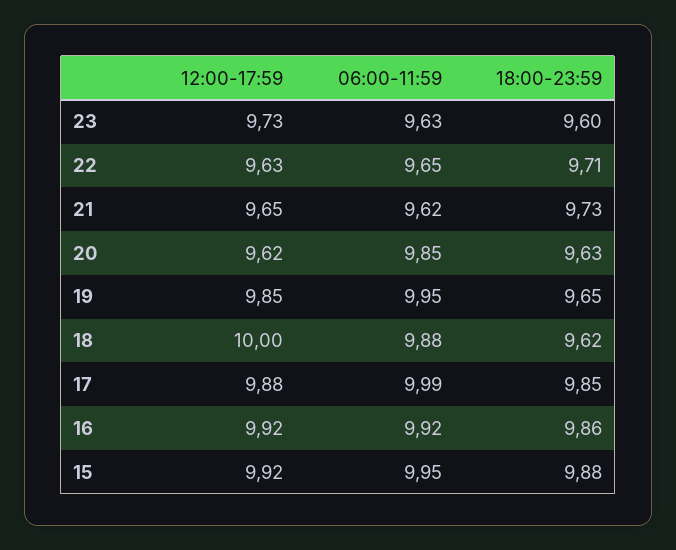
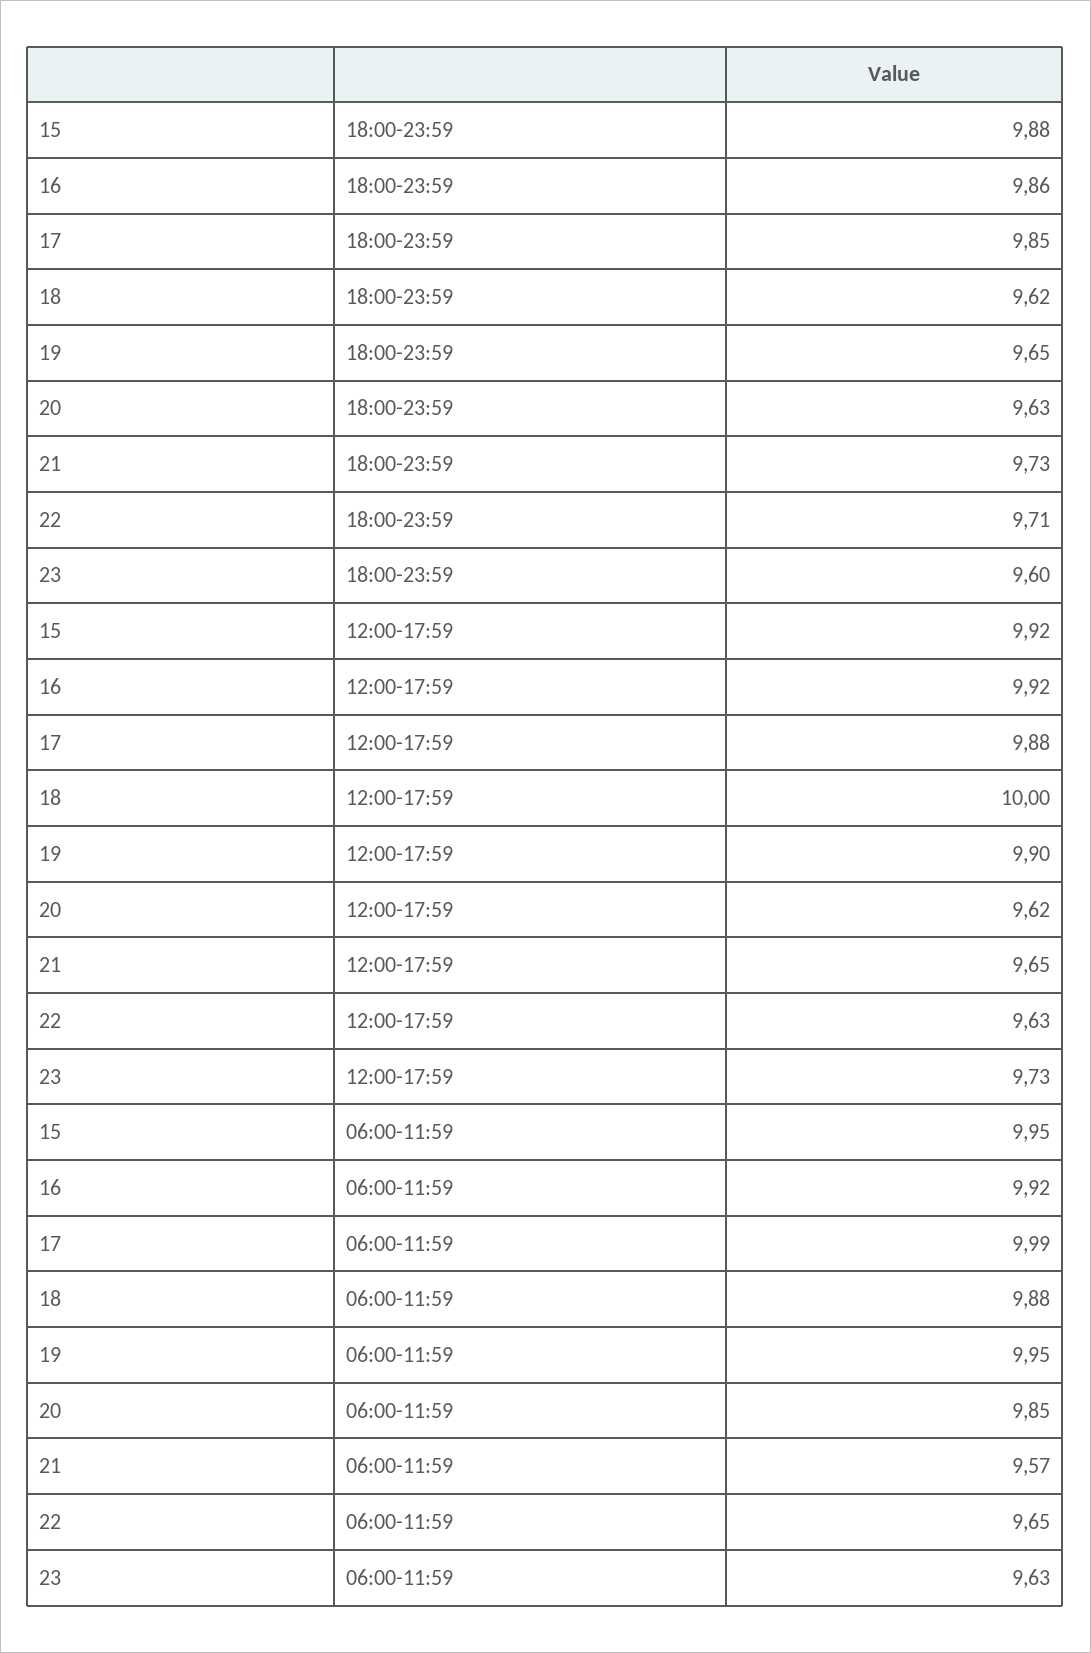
  {
    "12:00-17:59": {
      "23": 9.73,
      "22": 9.63,
      "21": 9.65,
      "20": 9.62,
-     "19": 9.85,
+     "19": 9.9,
      "18": 10,
      "17": 9.88,
      "16": 9.92,
      "15": 9.92
    },
    "06:00-11:59": {
      "23": 9.63,
      "22": 9.65,
-     "21": 9.62,
+     "21": 9.57,
      "20": 9.85,
      "19": 9.95,
      "18": 9.88,
      "17": 9.99,
      "16": 9.92,
      "15": 9.95
    },
    "18:00-23:59": {
      "23": 9.6,
      "22": 9.71,
      "21": 9.73,
      "20": 9.63,
      "19": 9.65,
      "18": 9.62,
      "17": 9.85,
      "16": 9.86,
      "15": 9.88
    }
  }

